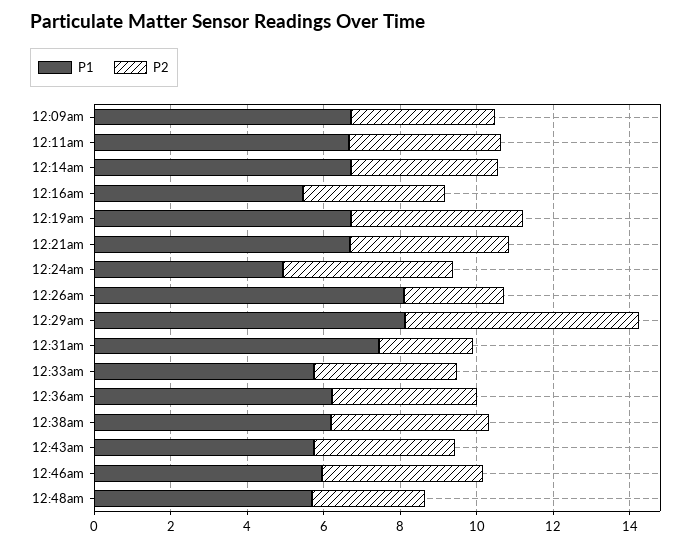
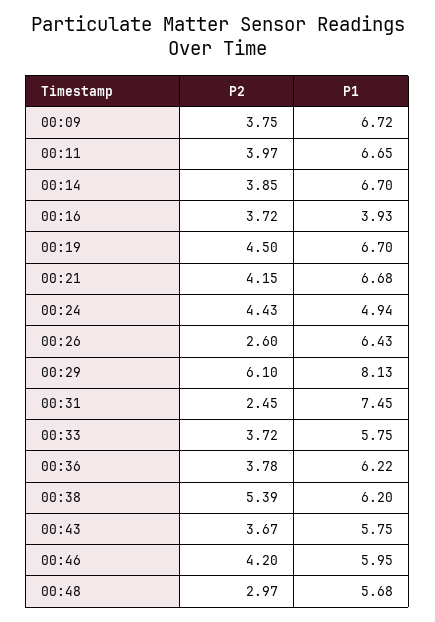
  {
    "P1": {
      "12:09am": 6.72,
      "12:11am": 6.65,
      "12:14am": 6.7,
-     "12:16am": 5.5,
+     "12:16am": 3.93,
      "12:19am": 6.7,
      "12:21am": 6.68,
      "12:24am": 4.94,
-     "12:26am": 8,
+     "12:26am": 6.43,
      "12:29am": 8.13,
      "12:31am": 7.45,
      "12:33am": 5.75,
      "12:36am": 6.22,
      "12:38am": 6.2,
      "12:43am": 5.75,
      "12:46am": 5.95,
      "12:48am": 5.68
    },
    "P2": {
      "12:09am": 3.75,
      "12:11am": 3.97,
      "12:14am": 3.85,
      "12:16am": 3.72,
      "12:19am": 4.5,
      "12:21am": 4.15,
      "12:24am": 4.43,
      "12:26am": 2.6,
      "12:29am": 6.1,
      "12:31am": 2.45,
      "12:33am": 3.72,
      "12:36am": 3.78,
-     "12:38am": 4,
+     "12:38am": 5.39,
      "12:43am": 3.67,
      "12:46am": 4.2,
      "12:48am": 2.97
    }
  }

